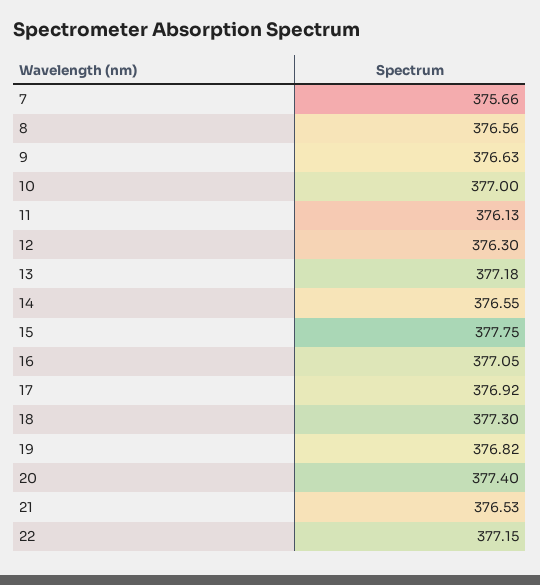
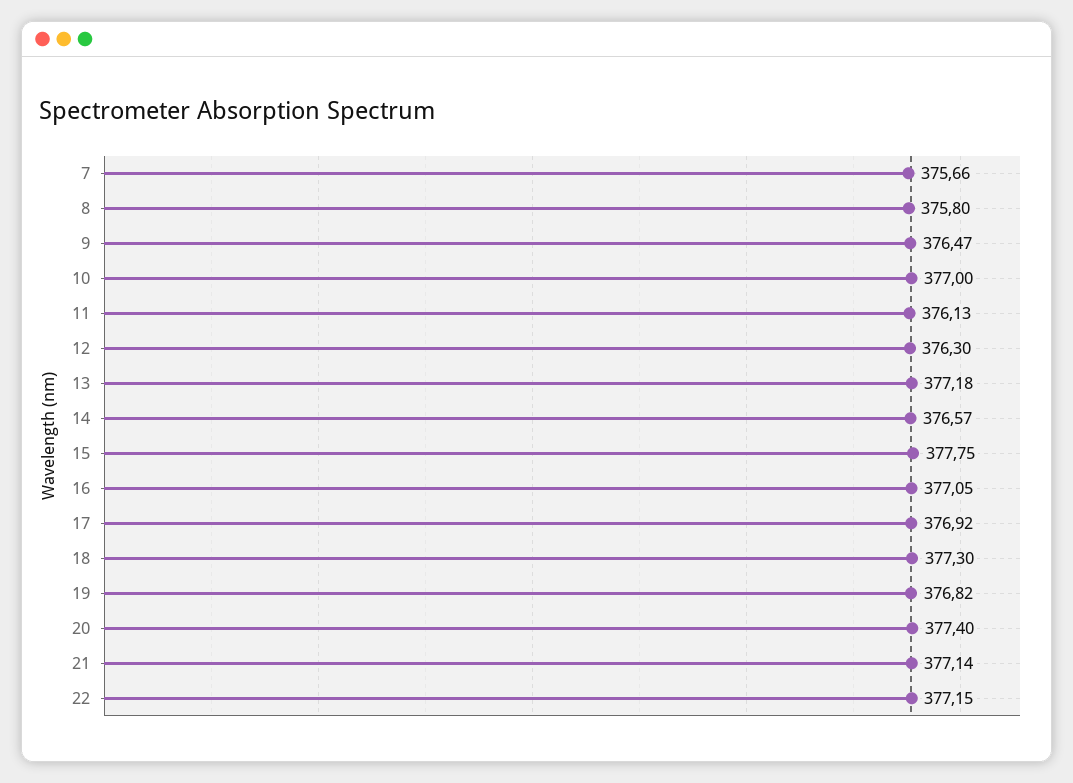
  {
    "7": 375.66,
-   "8": 376.56,
+   "8": 375.8,
-   "9": 376.63,
+   "9": 376.47,
    "10": 377,
    "11": 376.13,
    "12": 376.3,
    "13": 377.18,
-   "14": 376.55,
+   "14": 376.57,
    "15": 377.75,
    "16": 377.05,
    "17": 376.92,
    "18": 377.3,
    "19": 376.82,
    "20": 377.4,
-   "21": 376.53,
+   "21": 377.14,
    "22": 377.15
  }

